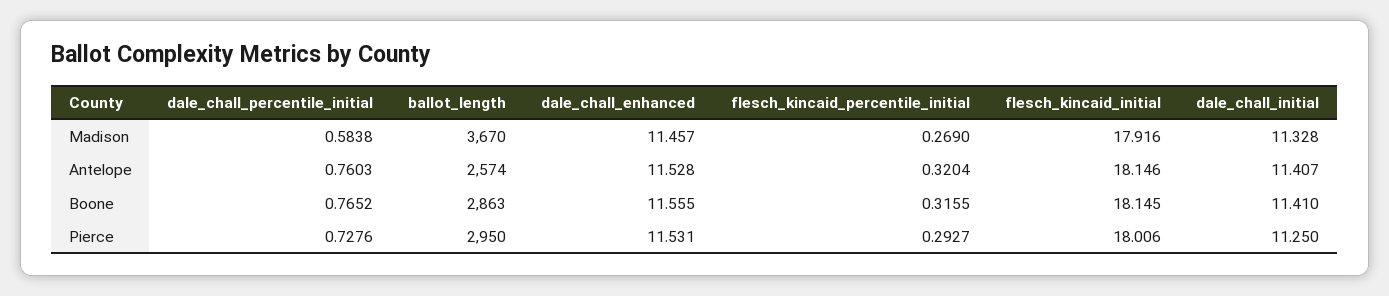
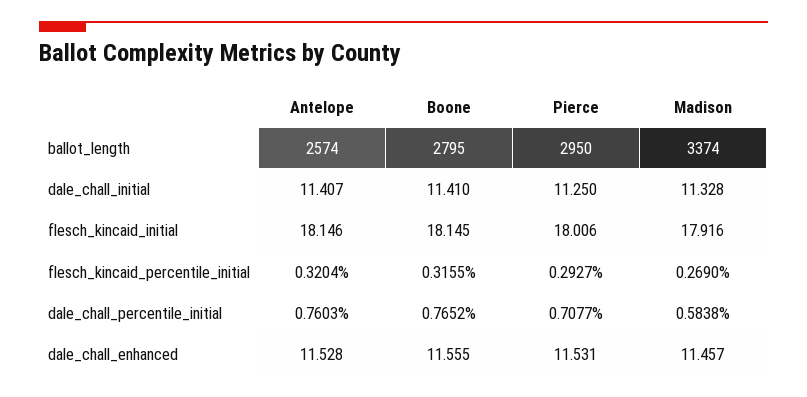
  {
    "dale_chall_percentile_initial": {
      "Madison": 0.5838,
      "Antelope": 0.7603,
      "Boone": 0.7652,
-     "Pierce": 0.7276
+     "Pierce": 0.7077
    },
    "ballot_length": {
-     "Madison": 3670,
+     "Madison": 3374,
      "Antelope": 2574,
-     "Boone": 2863,
+     "Boone": 2795,
      "Pierce": 2950
    },
    "dale_chall_enhanced": {
      "Madison": 11.457,
      "Antelope": 11.528,
      "Boone": 11.555,
      "Pierce": 11.531
    },
    "flesch_kincaid_percentile_initial": {
      "Madison": 0.269,
      "Antelope": 0.3204,
      "Boone": 0.3155,
      "Pierce": 0.2927
    },
    "flesch_kincaid_initial": {
      "Madison": 17.916,
      "Antelope": 18.146,
      "Boone": 18.145,
      "Pierce": 18.006
    },
    "dale_chall_initial": {
      "Madison": 11.328,
      "Antelope": 11.407,
      "Boone": 11.41,
      "Pierce": 11.25
    }
  }

